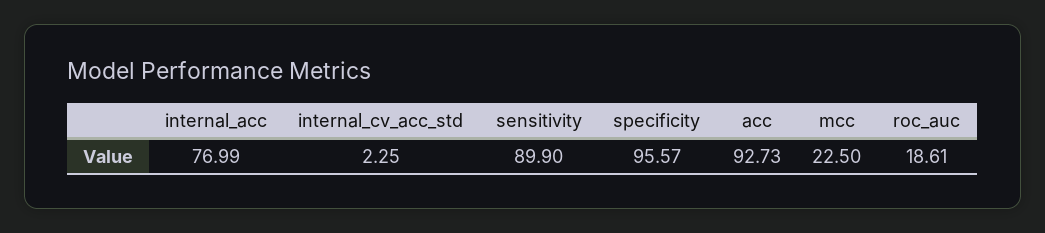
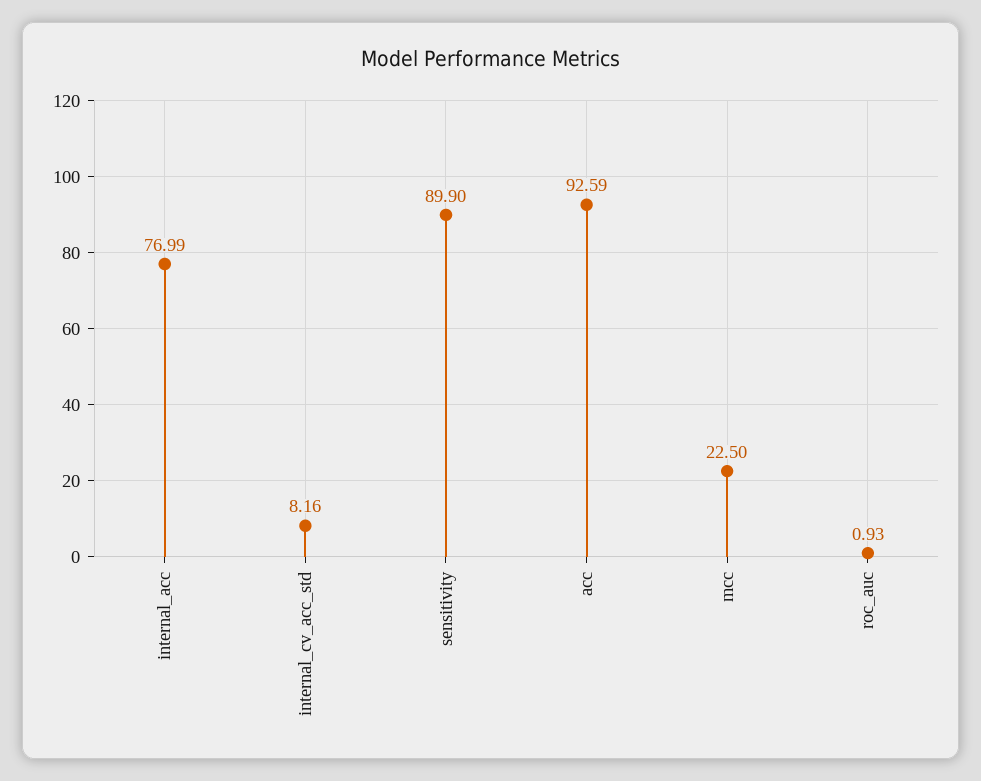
  {
    "internal_acc": 76.99,
-   "internal_cv_acc_std": 2.25,
+   "internal_cv_acc_std": 8.16,
    "sensitivity": 89.9,
-   "specificity": 95.57,
-   "acc": 92.73,
+   "acc": 92.59,
    "mcc": 22.5,
-   "roc_auc": 18.61
+   "roc_auc": 0.93
  }

